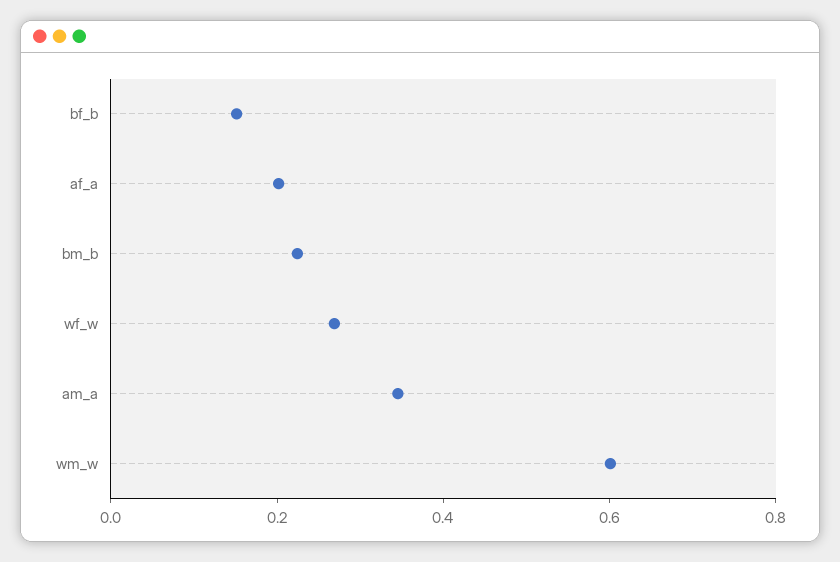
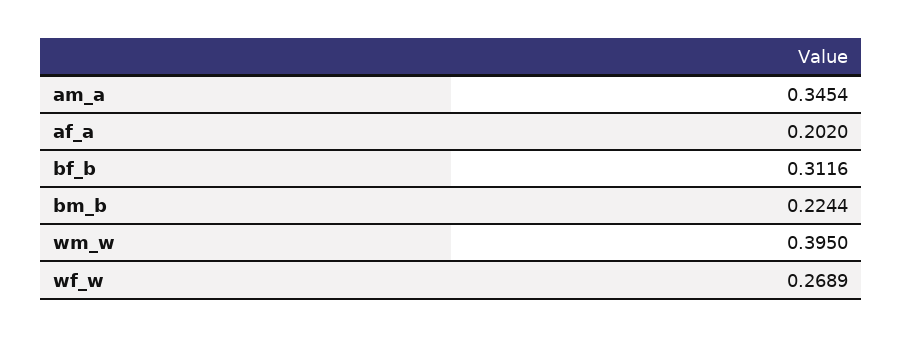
  {
-   "bf_b": 0.15,
+   "bf_b": 0.3116,
    "af_a": 0.202,
    "bm_b": 0.2244,
    "wf_w": 0.2689,
    "am_a": 0.3454,
-   "wm_w": 0.6
+   "wm_w": 0.395
  }

